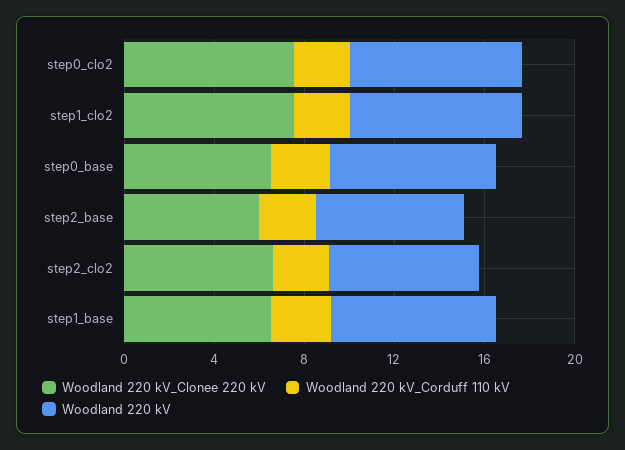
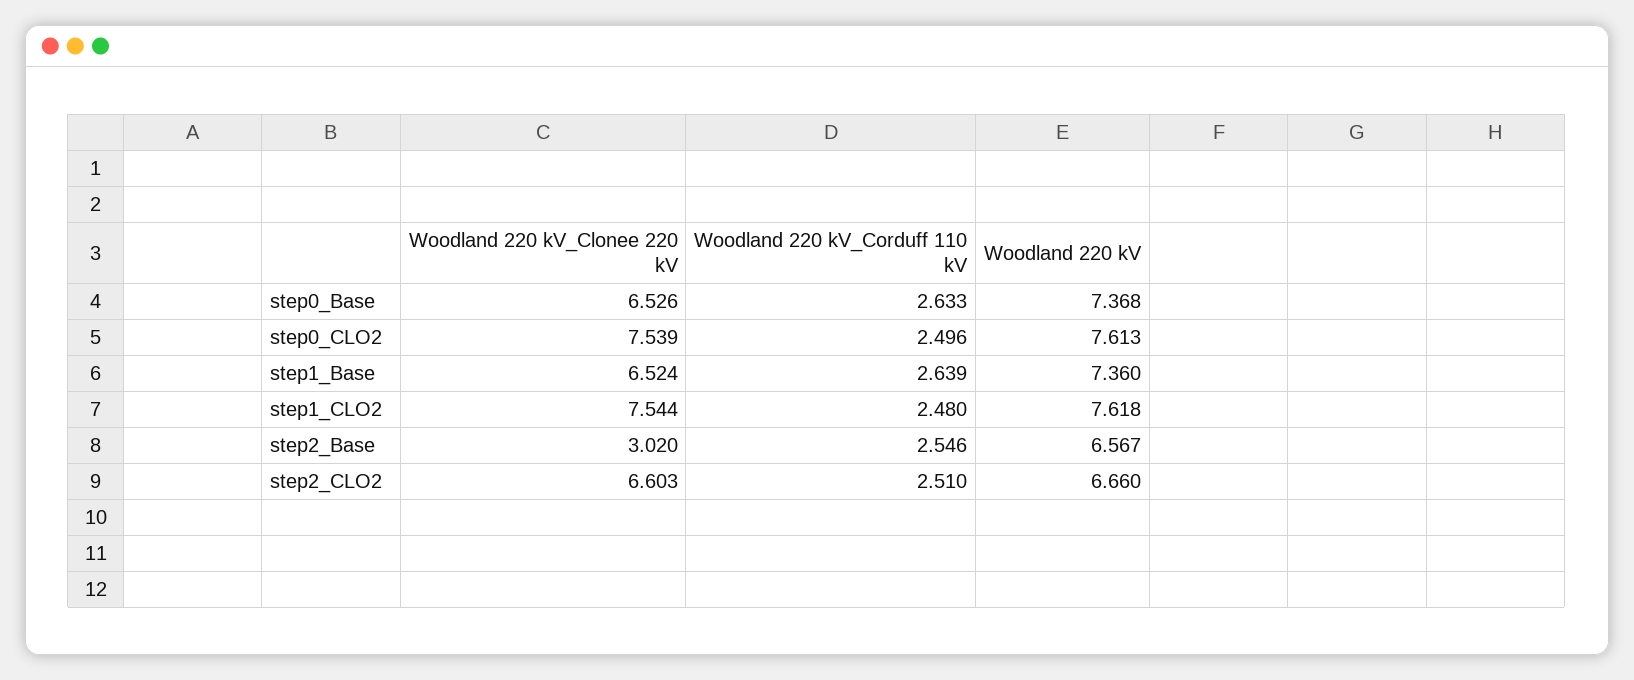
  {
    "Woodland 220 kV_Clonee 220 kV": {
      "step0_clo2": 7.539,
      "step1_clo2": 7.544,
      "step0_base": 6.526,
-     "step2_base": 6,
+     "step2_base": 3.02,
      "step2_clo2": 6.603,
      "step1_base": 6.524
    },
    "Woodland 220 kV_Corduff 110 kV": {
      "step0_clo2": 2.496,
      "step1_clo2": 2.48,
      "step0_base": 2.633,
      "step2_base": 2.546,
      "step2_clo2": 2.51,
      "step1_base": 2.639
    },
    "Woodland 220 kV": {
      "step0_clo2": 7.613,
      "step1_clo2": 7.618,
      "step0_base": 7.368,
      "step2_base": 6.567,
      "step2_clo2": 6.66,
      "step1_base": 7.36
    }
  }

